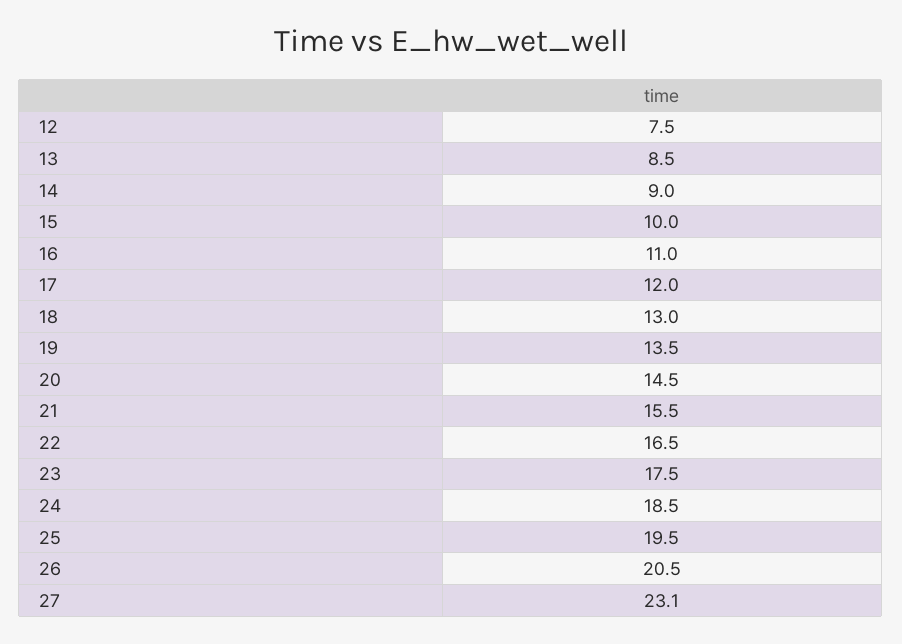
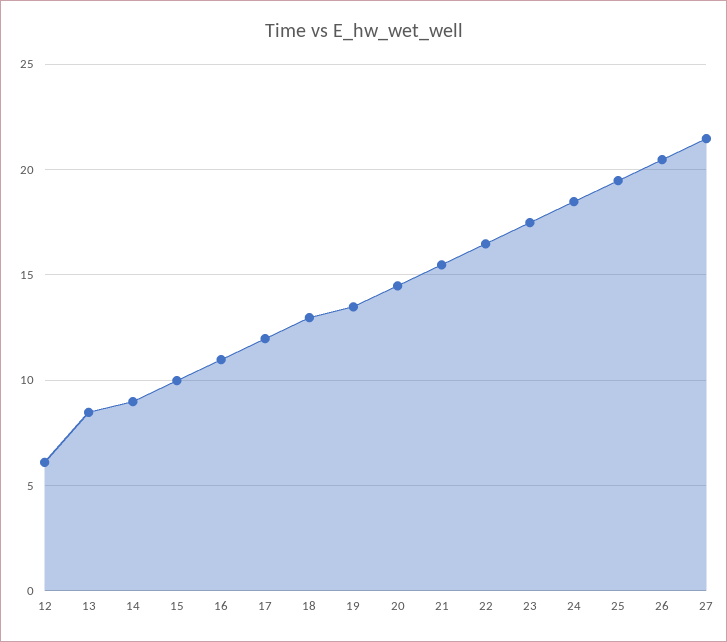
  {
-   "12": 7.5,
+   "12": 6,
    "13": 8.5,
    "14": 9,
    "15": 10,
    "16": 11,
    "17": 12,
    "18": 13,
    "19": 13.5,
    "20": 14.5,
    "21": 15.5,
    "22": 16.5,
    "23": 17.5,
    "24": 18.5,
    "25": 19.5,
    "26": 20.5,
-   "27": 23.1
+   "27": 21.5
  }

